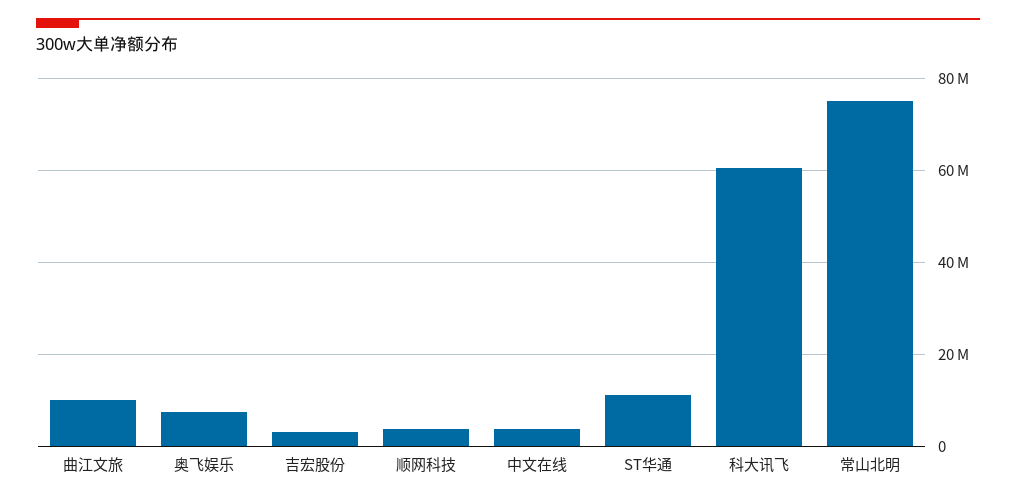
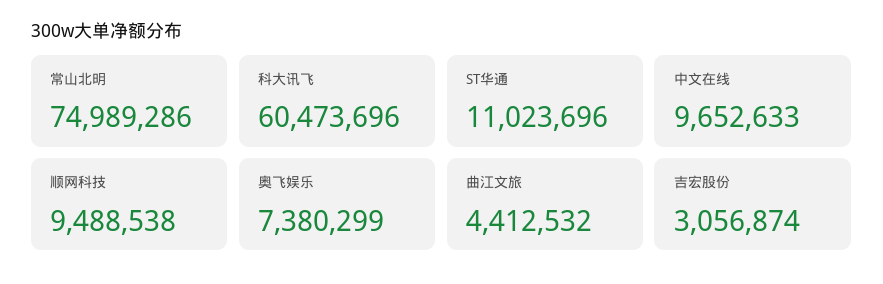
  {
-   "曲江文旅": 10000000,
+   "曲江文旅": 4412532,
    "奥飞娱乐": 7380299,
    "吉宏股份": 3056874,
-   "顺网科技": 4000000,
+   "顺网科技": 9488538,
-   "中文在线": 4000000,
+   "中文在线": 9652633,
    "ST华通": 11023696,
    "科大讯飞": 60473696,
    "常山北明": 74989286
  }

